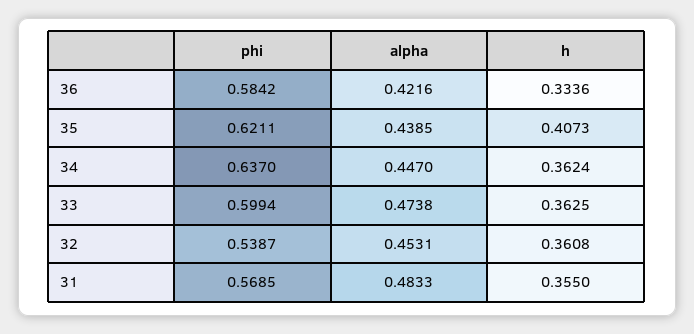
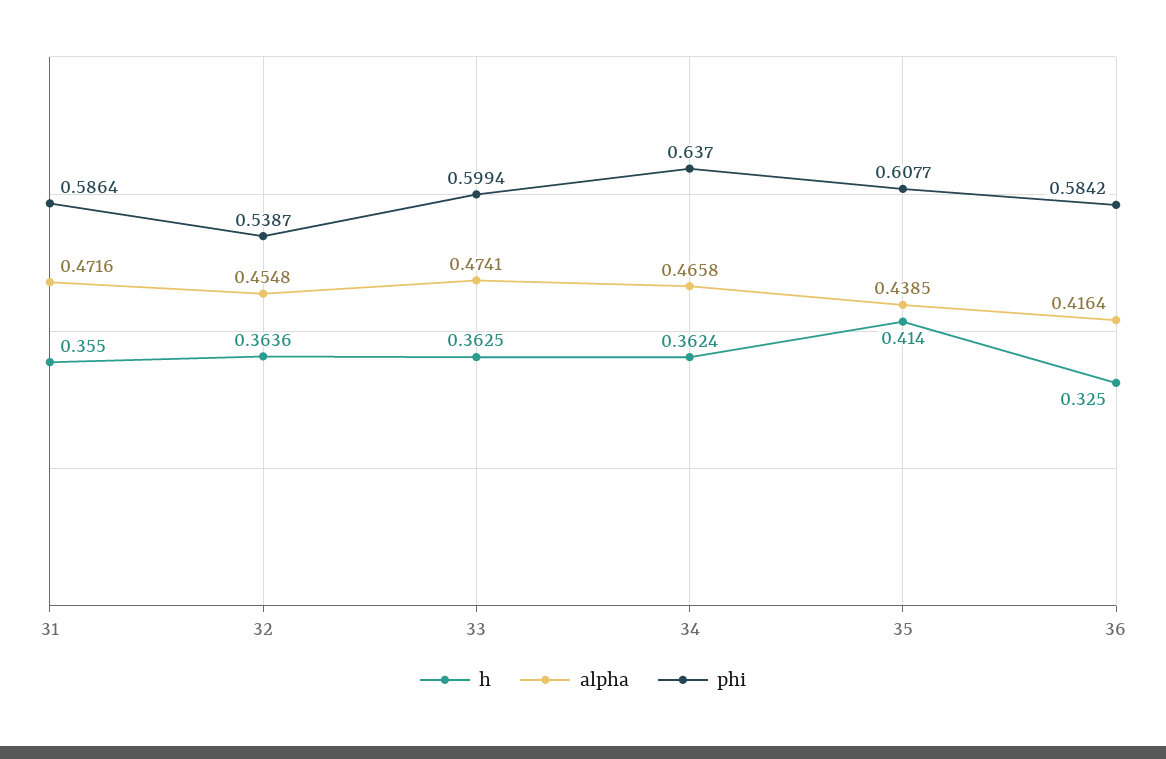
  {
    "phi": {
      "36": 0.5842,
-     "35": 0.6211,
+     "35": 0.6077,
      "34": 0.637,
      "33": 0.5994,
      "32": 0.5387,
-     "31": 0.5685
+     "31": 0.5864
    },
    "alpha": {
-     "36": 0.4216,
+     "36": 0.4164,
      "35": 0.4385,
-     "34": 0.447,
+     "34": 0.4658,
-     "33": 0.4738,
+     "33": 0.4741,
-     "32": 0.4531,
+     "32": 0.4548,
-     "31": 0.4833
+     "31": 0.4716
    },
    "h": {
-     "36": 0.3336,
+     "36": 0.325,
-     "35": 0.4073,
+     "35": 0.414,
      "34": 0.3624,
      "33": 0.3625,
-     "32": 0.3608,
+     "32": 0.3636,
      "31": 0.355
    }
  }

